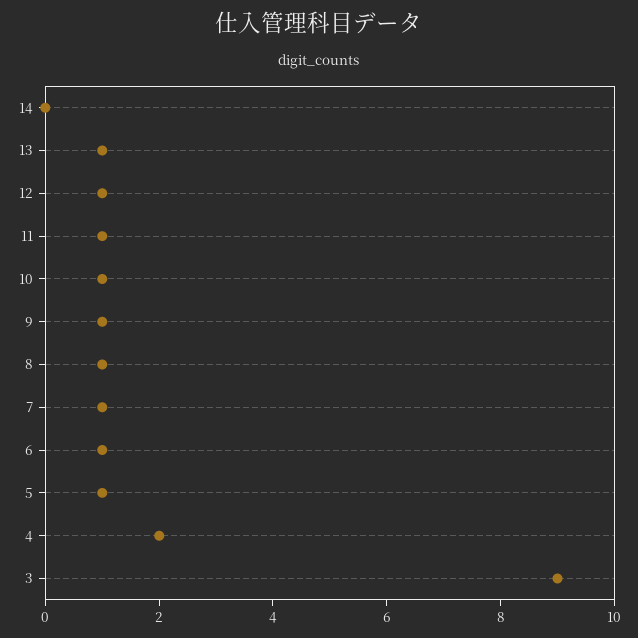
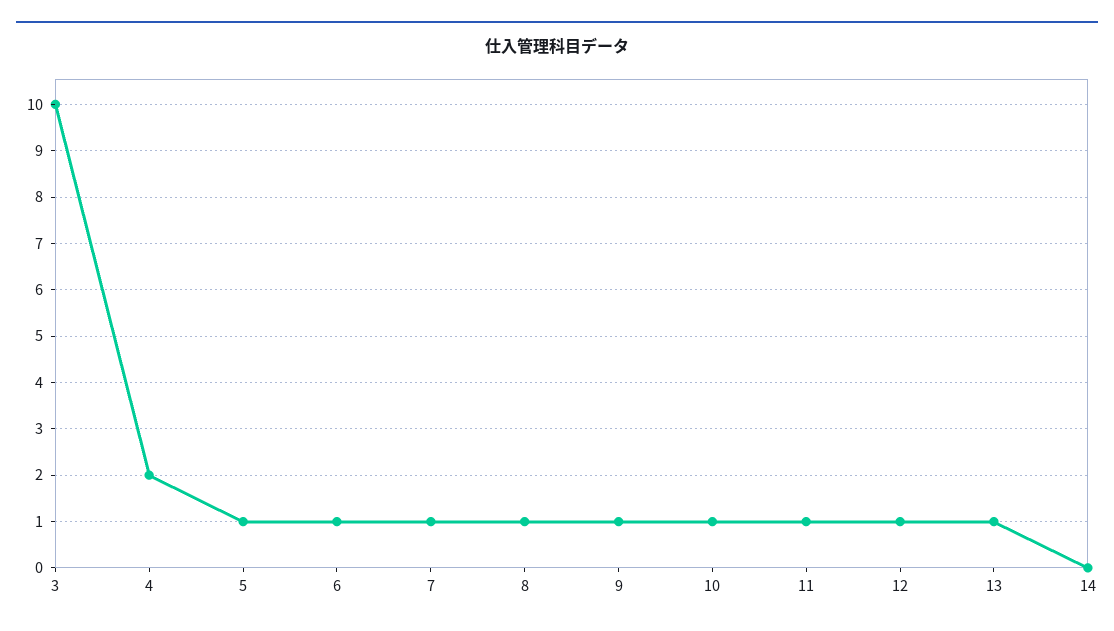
  {
    "14": 0,
    "13": 1,
    "12": 1,
    "11": 1,
    "10": 1,
    "9": 1,
    "8": 1,
    "7": 1,
    "6": 1,
    "5": 1,
    "4": 2,
-   "3": 9
+   "3": 10
  }

